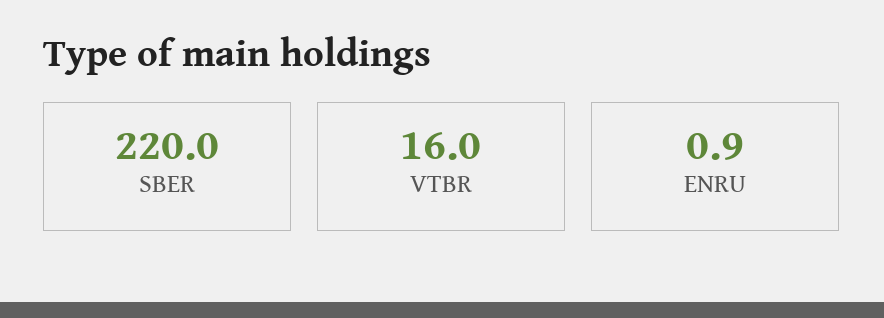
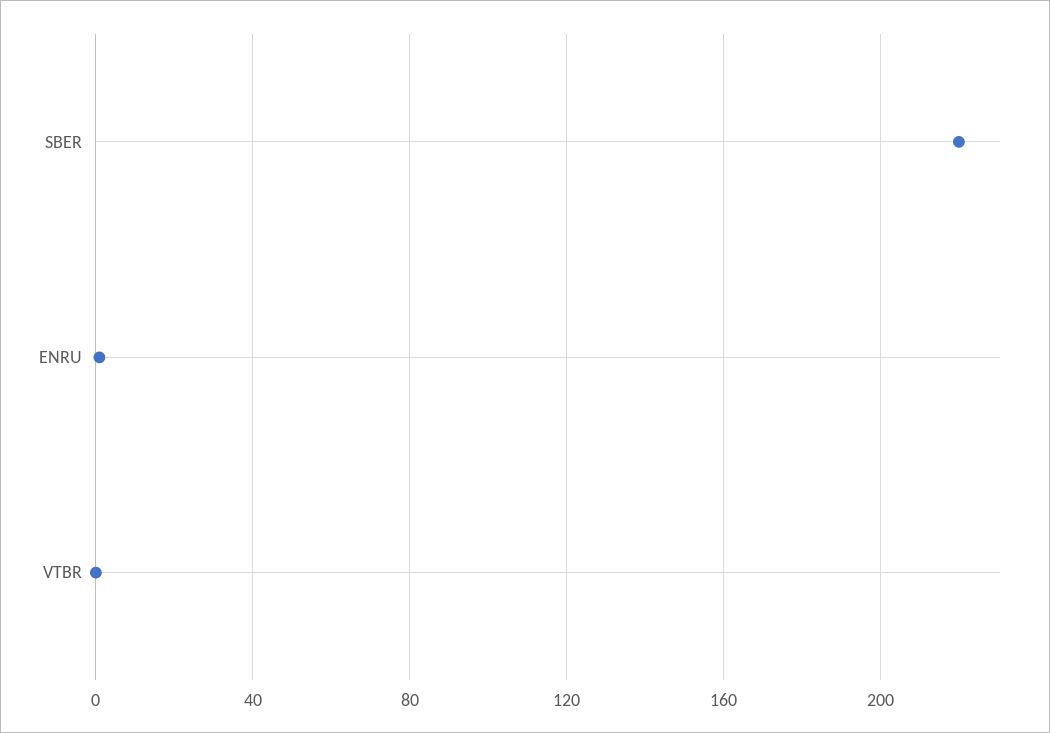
  {
    "SBER": 220,
-   "VTBR": 16,
+   "VTBR": 0,
    "ENRU": 0.9
  }

